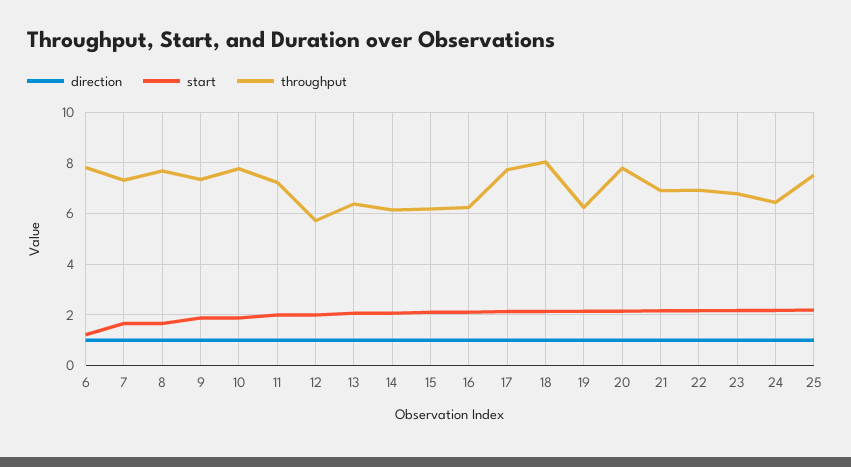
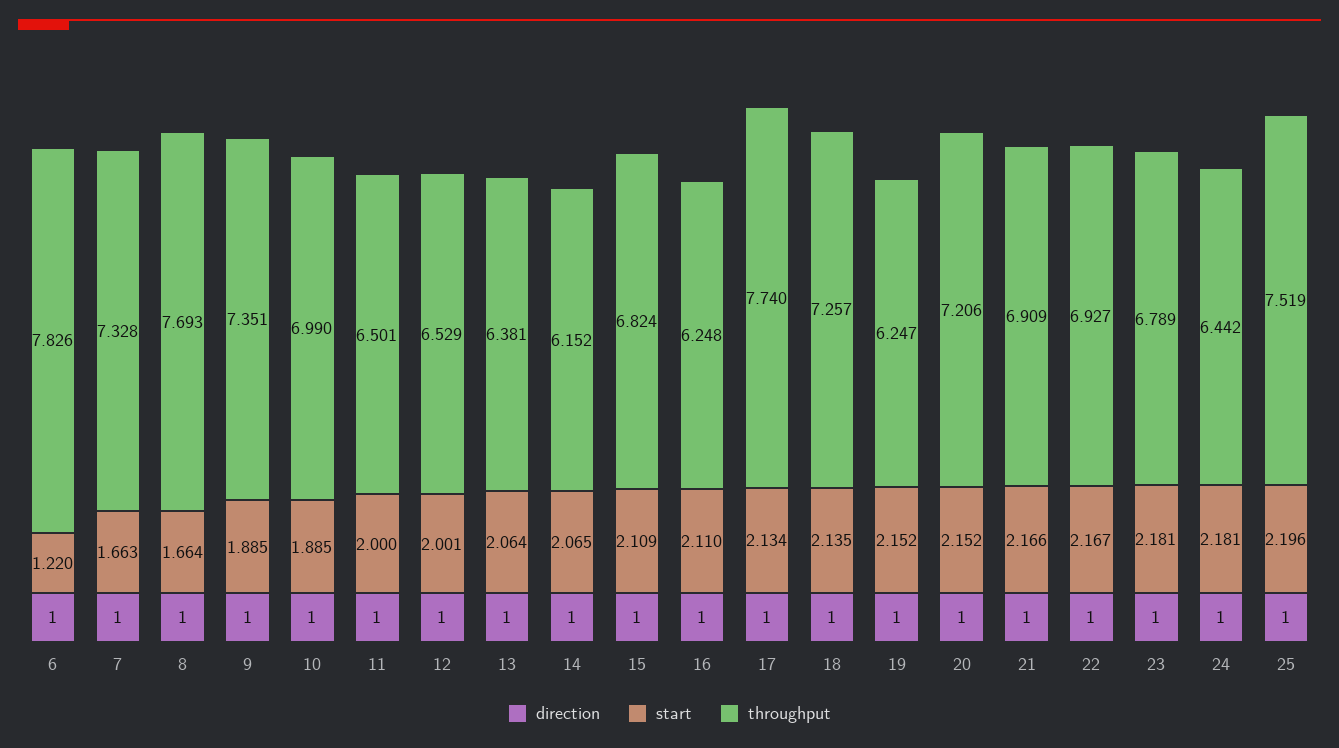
  {
    "direction": {
      "6": 1,
      "7": 1,
      "8": 1,
      "9": 1,
      "10": 1,
      "11": 1,
      "12": 1,
      "13": 1,
      "14": 1,
      "15": 1,
      "16": 1,
      "17": 1,
      "18": 1,
      "19": 1,
      "20": 1,
      "21": 1,
      "22": 1,
      "23": 1,
      "24": 1,
      "25": 1
    },
    "start": {
      "6": 1.22,
      "7": 1.663,
      "8": 1.664,
      "9": 1.885,
      "10": 1.885,
      "11": 2,
      "12": 2.001,
      "13": 2.064,
      "14": 2.065,
      "15": 2.109,
      "16": 2.11,
      "17": 2.134,
      "18": 2.135,
      "19": 2.152,
      "20": 2.152,
      "21": 2.166,
      "22": 2.167,
      "23": 2.181,
      "24": 2.181,
      "25": 2.196
    },
    "throughput": {
      "6": 7.826,
      "7": 7.328,
      "8": 7.693,
      "9": 7.351,
-     "10": 7.75,
+     "10": 6.99,
-     "11": 7.25,
+     "11": 6.501,
-     "12": 5.75,
+     "12": 6.529,
      "13": 6.381,
      "14": 6.152,
-     "15": 6.25,
+     "15": 6.824,
      "16": 6.248,
      "17": 7.74,
-     "18": 8,
+     "18": 7.257,
      "19": 6.247,
-     "20": 7.75,
+     "20": 7.206,
      "21": 6.909,
      "22": 6.927,
      "23": 6.789,
      "24": 6.442,
      "25": 7.519
    }
  }

